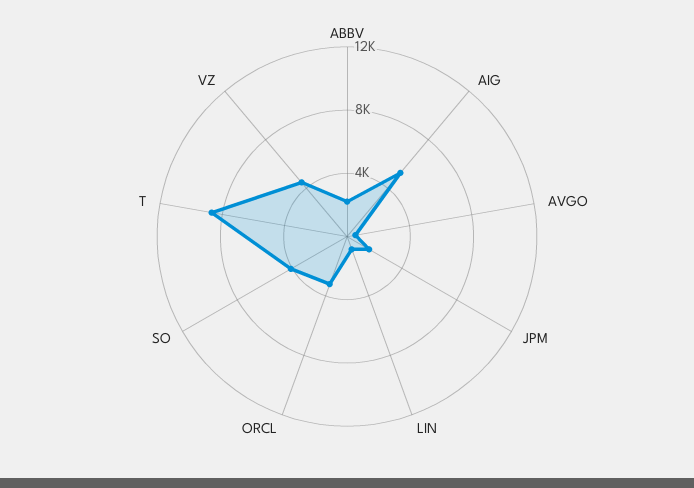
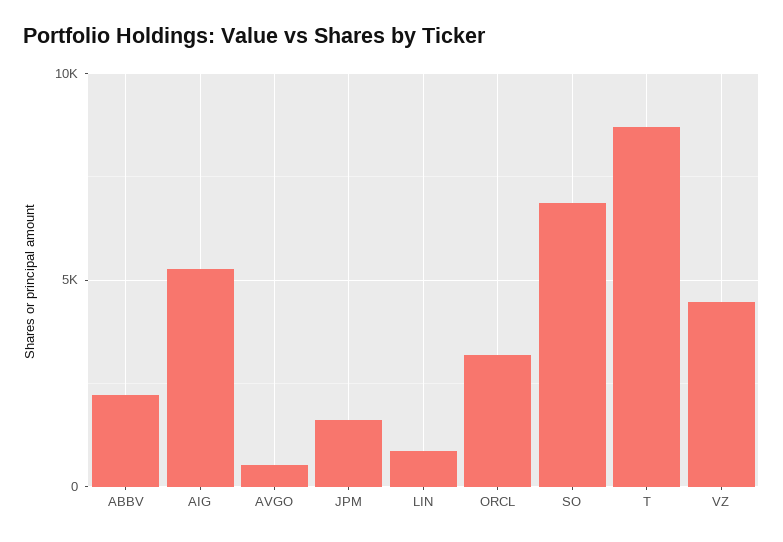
  {
    "ABBV": 2000,
    "AIG": 5500,
    "AVGO": 500,
    "JPM": 1500,
    "LIN": 1000,
    "ORCL": 3000,
-   "SO": 4000,
+   "SO": 7000,
    "T": 8500,
    "VZ": 4500
  }

